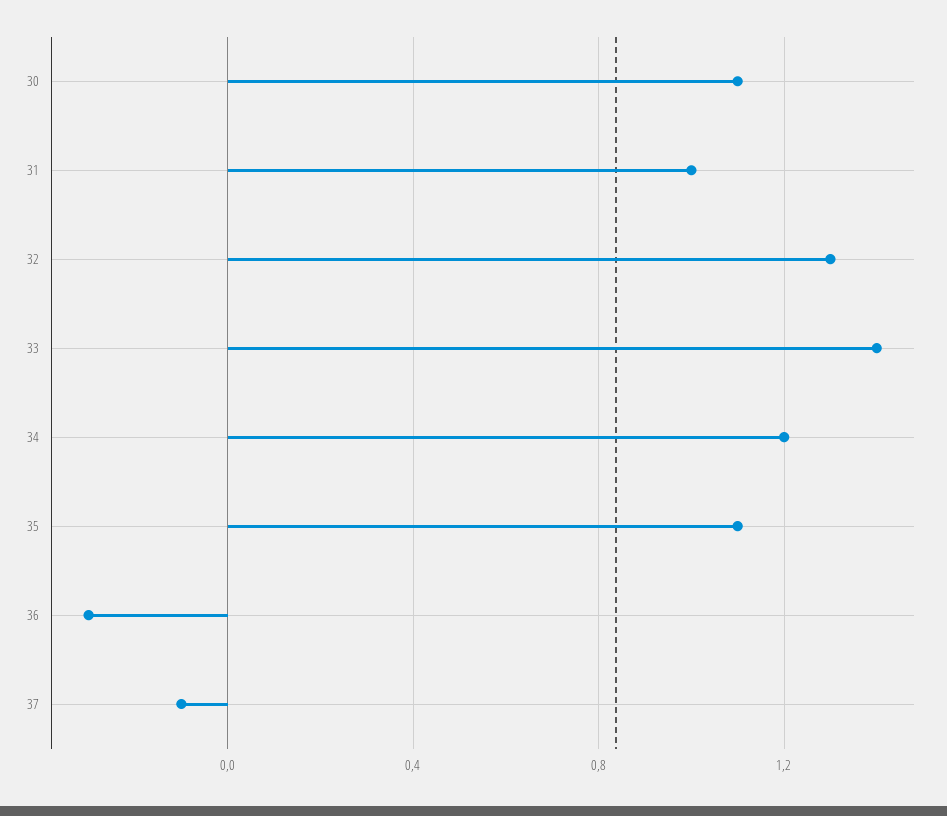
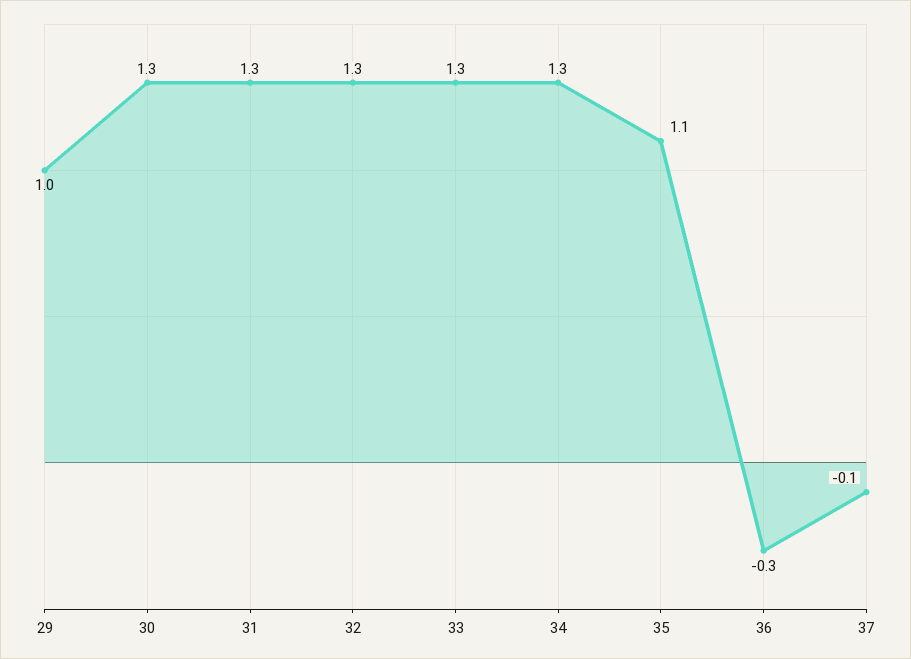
  {
-   "30": 1.1,
+   "30": 1.3,
-   "31": 1,
+   "31": 1.3,
    "32": 1.3,
-   "33": 1.4,
+   "33": 1.3,
-   "34": 1.2,
+   "34": 1.3,
    "35": 1.1,
    "36": -0.3,
-   "37": -0.1
+   "37": -0.1,
+   "29": 1
  }

